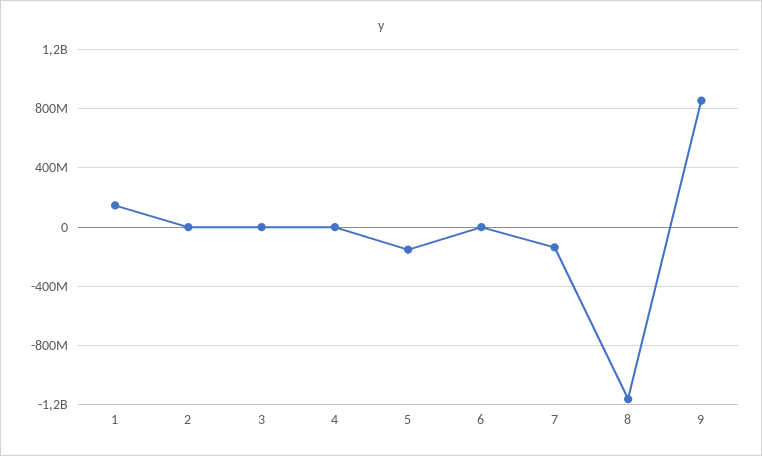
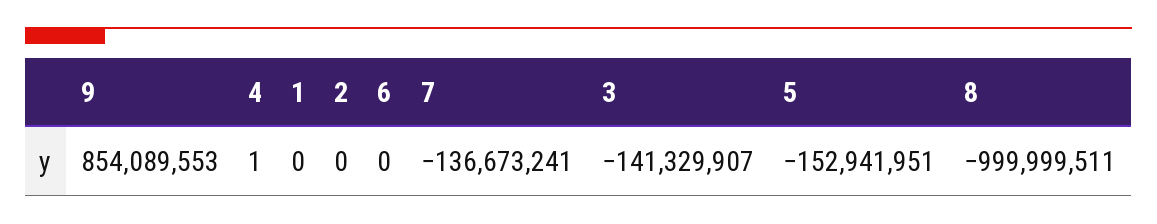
  {
-   "1": 150000000,
+   "1": 0,
    "2": 0,
-   "3": 0,
+   "3": -141329907,
    "4": 1,
    "5": -152941951,
    "6": 0,
    "7": -136673241,
-   "8": -1150000000,
+   "8": -999999511,
    "9": 854089553
  }

